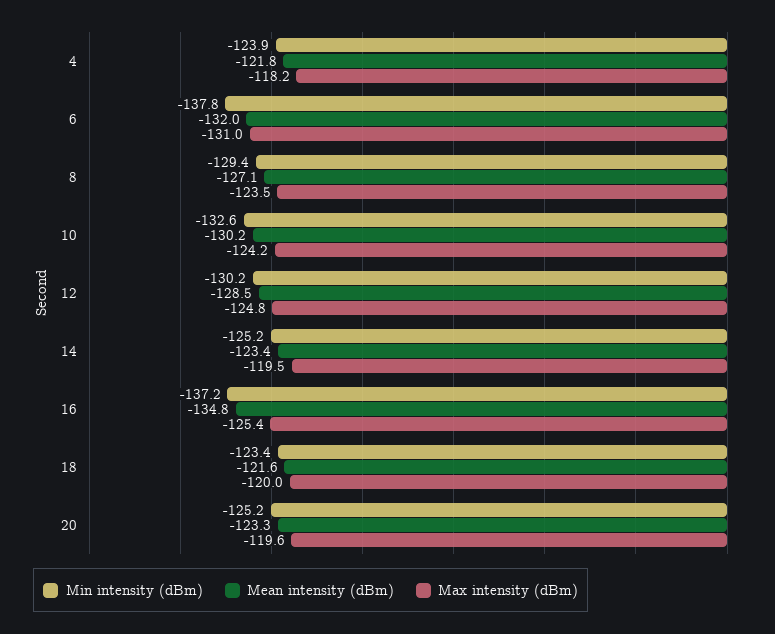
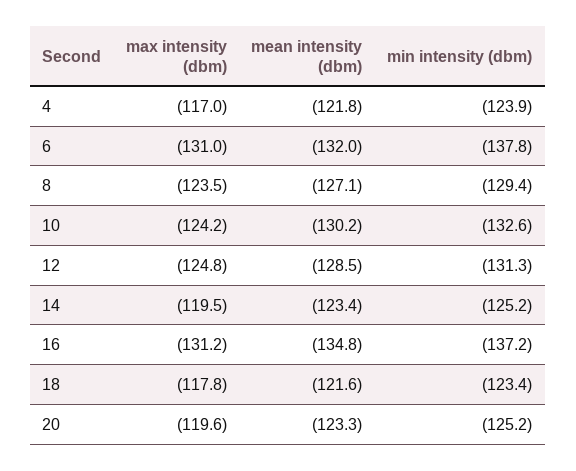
  {
    "Min intensity (dBm)": {
      "4": -123.9,
      "6": -137.8,
      "8": -129.4,
      "10": -132.6,
-     "12": -130.2,
+     "12": -131.3,
      "14": -125.2,
      "16": -137.2,
      "18": -123.4,
      "20": -125.2
    },
    "Mean intensity (dBm)": {
      "4": -121.8,
      "6": -132,
      "8": -127.1,
      "10": -130.2,
      "12": -128.5,
      "14": -123.4,
      "16": -134.8,
      "18": -121.6,
      "20": -123.3
    },
    "Max intensity (dBm)": {
-     "4": -118.2,
+     "4": -117,
      "6": -131,
      "8": -123.5,
      "10": -124.2,
      "12": -124.8,
      "14": -119.5,
-     "16": -125.4,
+     "16": -131.2,
-     "18": -120,
+     "18": -117.8,
      "20": -119.6
    }
  }

